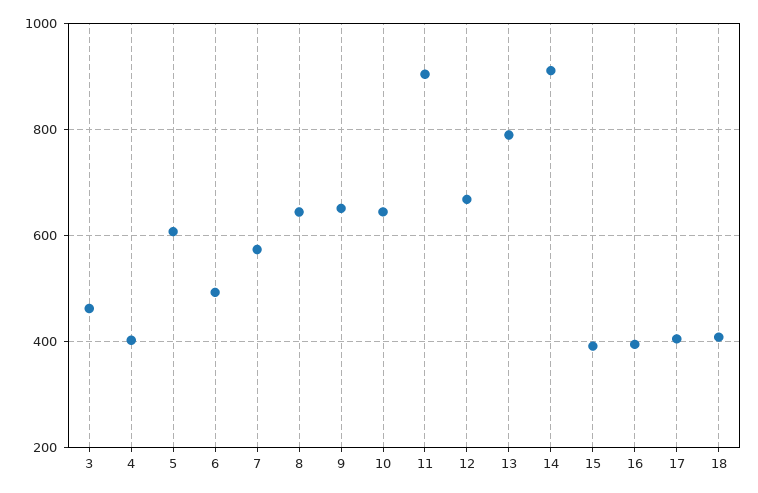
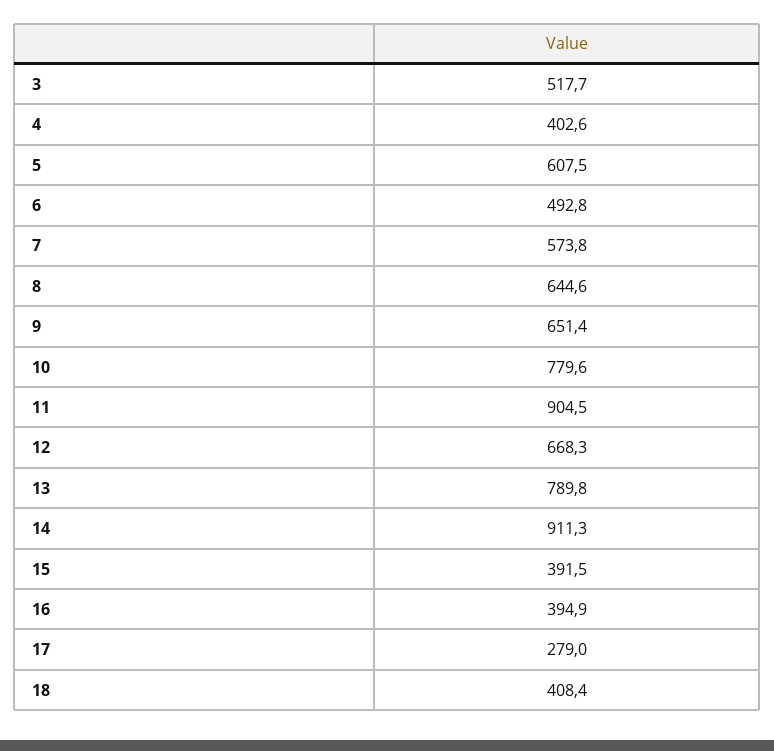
  {
-   "3": 460,
+   "3": 517.7,
    "4": 402.6,
    "5": 607.5,
    "6": 492.8,
    "7": 573.8,
    "8": 644.6,
    "9": 651.4,
-   "10": 640,
+   "10": 779.6,
    "11": 904.5,
    "12": 668.3,
    "13": 789.8,
    "14": 911.3,
    "15": 391.5,
    "16": 394.9,
-   "17": 400,
+   "17": 279,
    "18": 408.4
  }

